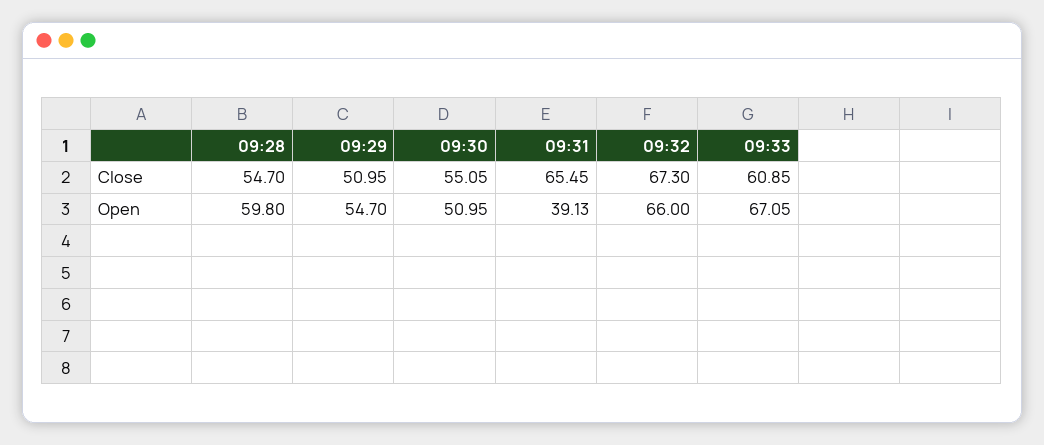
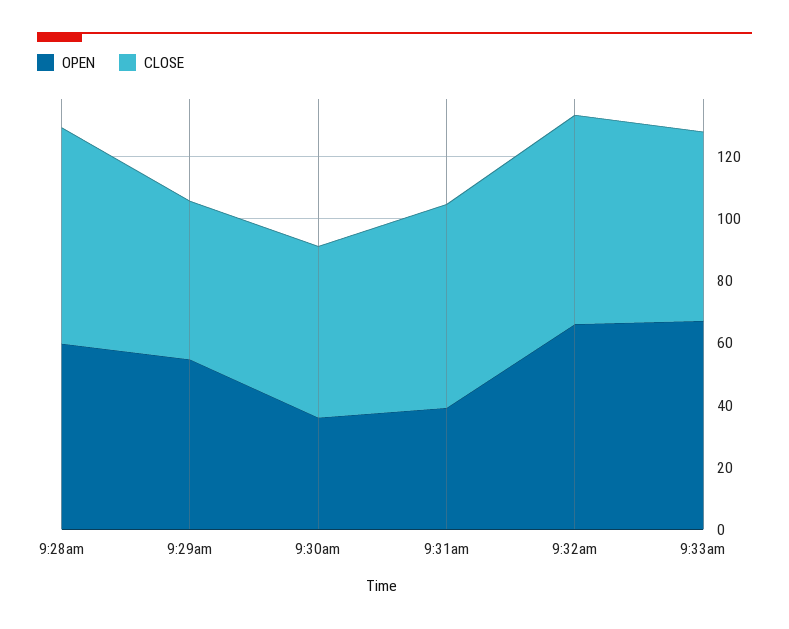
  {
    "Close": {
-     "09:28": 54.7,
+     "09:28": 70,
      "09:29": 50.95,
      "09:30": 55.05,
      "09:31": 65.45,
      "09:32": 67.3,
      "09:33": 60.85
    },
    "Open": {
      "09:28": 59.8,
      "09:29": 54.7,
-     "09:30": 50.95,
+     "09:30": 35,
      "09:31": 39.13,
      "09:32": 66,
      "09:33": 67.05
    }
  }

